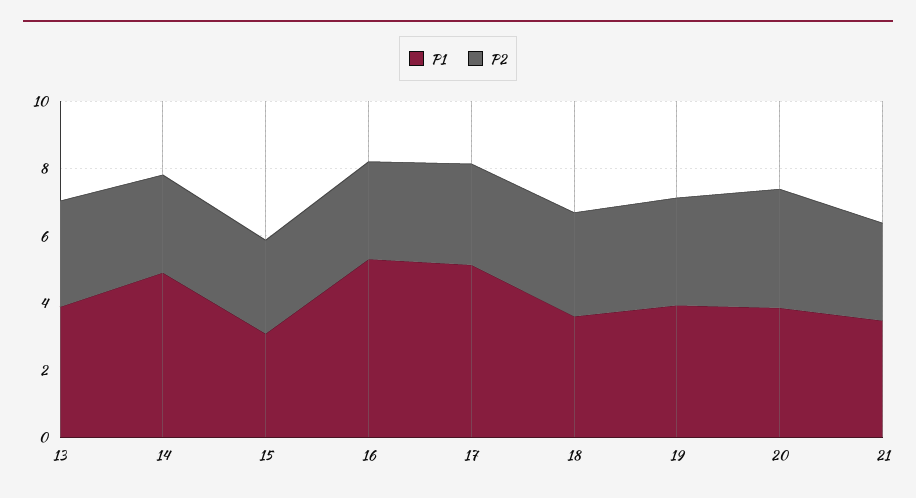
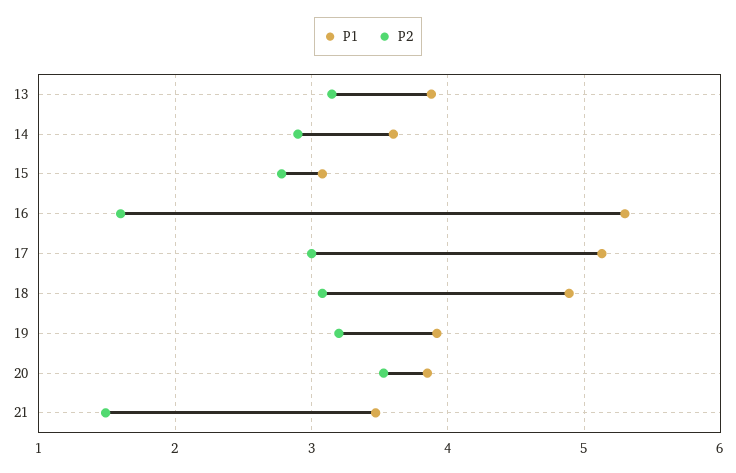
  {
    "P1": {
      "13": 3.9,
-     "14": 5,
+     "14": 3.6,
      "15": 3.1,
      "16": 5.3,
      "17": 5.1,
-     "18": 3.5,
+     "18": 4.9,
      "19": 3.9,
      "20": 3.9,
      "21": 3.5
    },
    "P2": {
      "13": 3.2,
      "14": 2.9,
      "15": 2.8,
-     "16": 3,
+     "16": 1.6,
      "17": 3,
      "18": 3.1,
      "19": 3.2,
      "20": 3.5,
-     "21": 3
+     "21": 1.5
    }
  }

